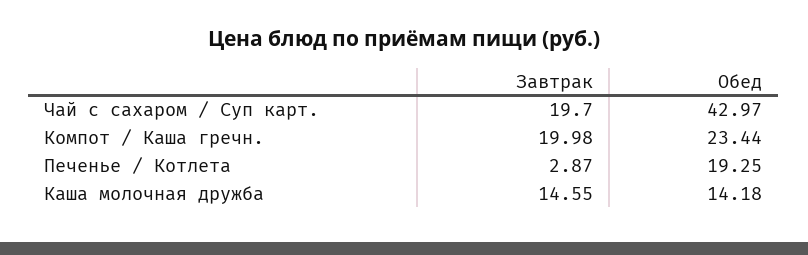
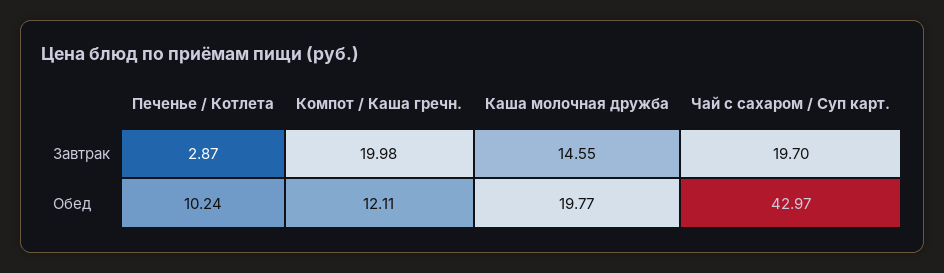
  {
    "Завтрак": {
      "Чай с сахаром / Суп карт.": 19.7,
      "Компот / Каша гречн.": 19.98,
      "Печенье / Котлета": 2.87,
      "Каша молочная дружба": 14.55
    },
    "Обед": {
      "Чай с сахаром / Суп карт.": 42.97,
-     "Компот / Каша гречн.": 23.44,
+     "Компот / Каша гречн.": 12.11,
-     "Печенье / Котлета": 19.25,
+     "Печенье / Котлета": 10.24,
-     "Каша молочная дружба": 14.18
+     "Каша молочная дружба": 19.77
    }
  }

